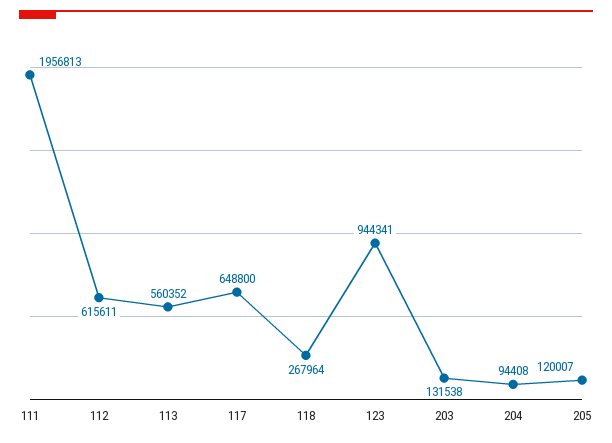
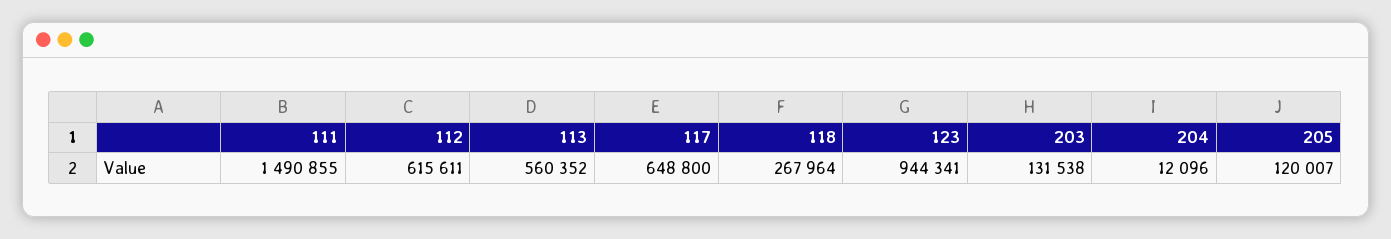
  {
-   "111": 1956813,
+   "111": 1490855,
    "112": 615611,
    "113": 560352,
    "117": 648800,
    "118": 267964,
    "123": 944341,
    "203": 131538,
-   "204": 94408,
+   "204": 12096,
    "205": 120007
  }

